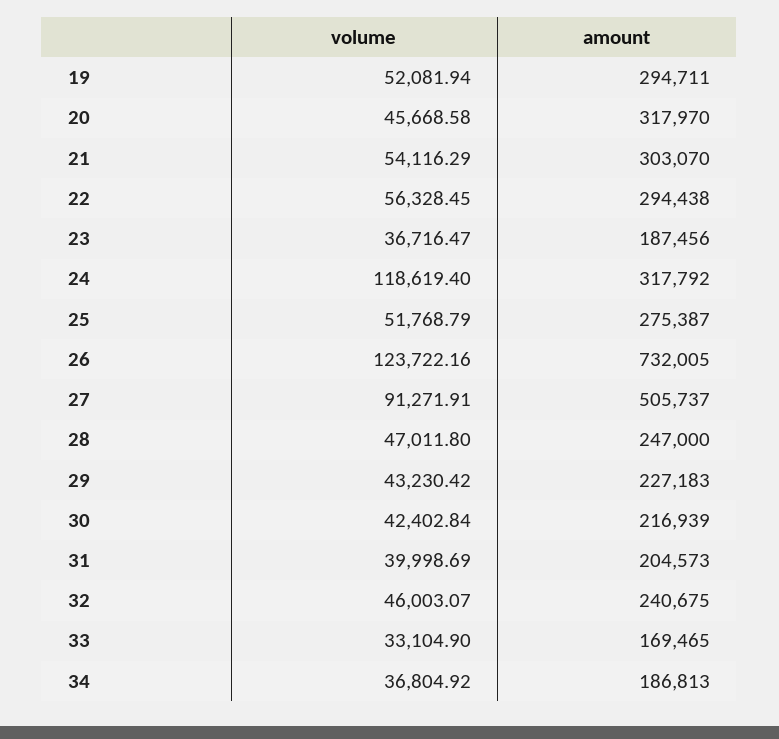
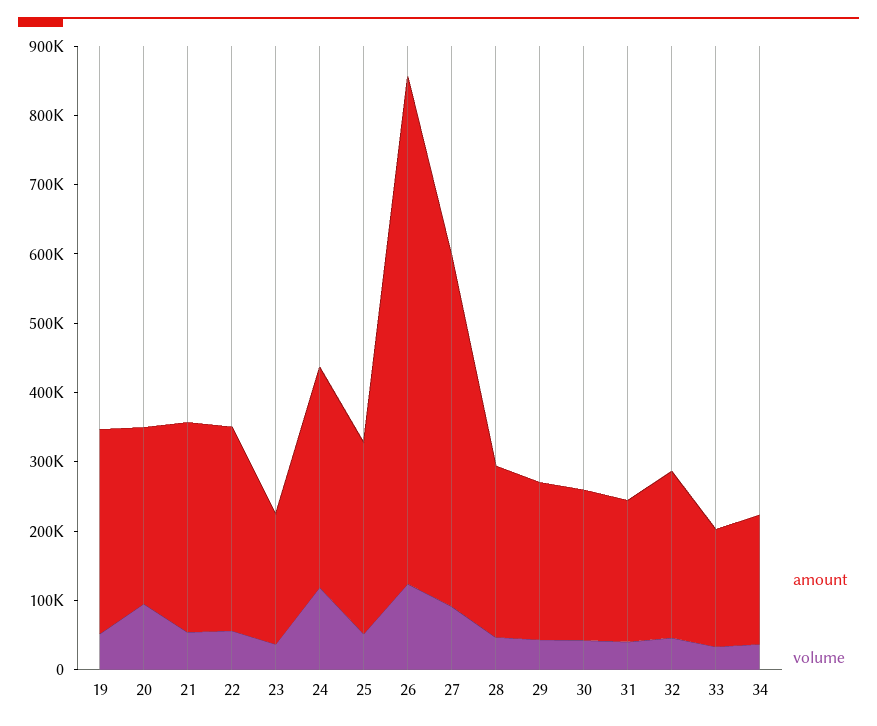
  {
    "volume": {
      "19": 52081.94,
-     "20": 45668.58,
+     "20": 100000,
      "21": 54116.29,
      "22": 56328.45,
      "23": 36716.47,
      "24": 118619.4,
      "25": 51768.79,
      "26": 123722.16,
      "27": 91271.91,
      "28": 47011.8,
      "29": 43230.42,
      "30": 42402.84,
      "31": 39998.69,
      "32": 46003.07,
      "33": 33104.9,
      "34": 36804.92
    },
    "amount": {
      "19": 294711,
-     "20": 317970,
+     "20": 260000,
      "21": 303070,
      "22": 294438,
      "23": 187456,
      "24": 317792,
      "25": 275387,
      "26": 732005,
      "27": 505737,
      "28": 247000,
      "29": 227183,
      "30": 216939,
      "31": 204573,
      "32": 240675,
      "33": 169465,
      "34": 186813
    }
  }

